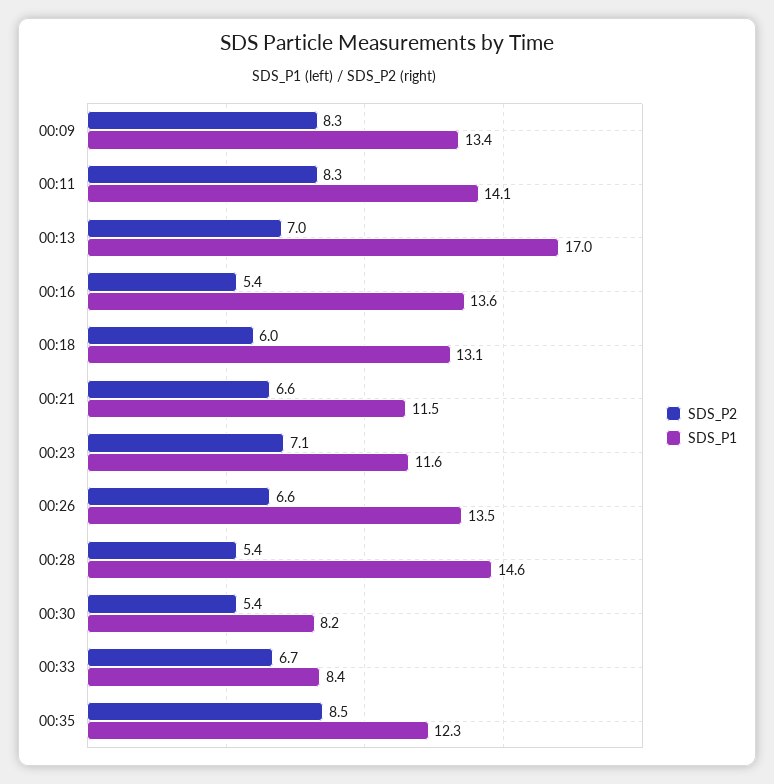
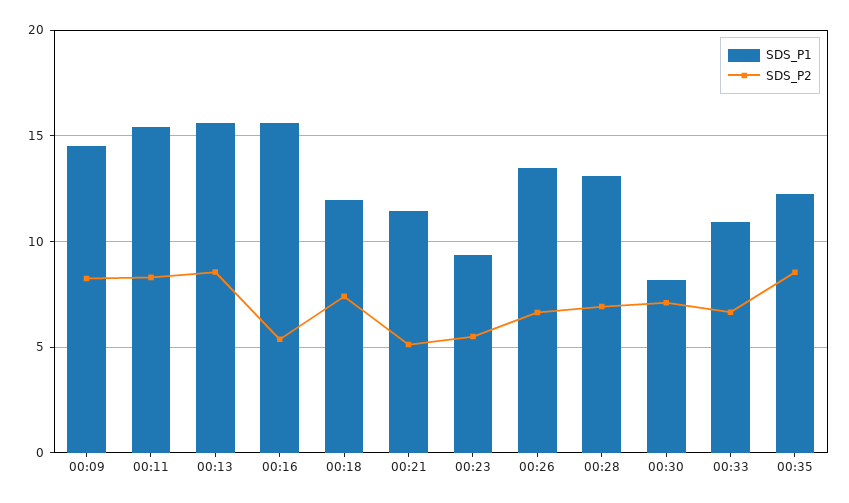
  {
    "SDS_P2": {
      "00:09": 8.3,
      "00:11": 8.3,
-     "00:13": 7,
+     "00:13": 8.5,
      "00:16": 5.4,
-     "00:18": 6,
+     "00:18": 7.5,
-     "00:21": 6.6,
+     "00:21": 5,
-     "00:23": 7.1,
+     "00:23": 5.5,
      "00:26": 6.6,
-     "00:28": 5.4,
+     "00:28": 7,
-     "00:30": 5.4,
+     "00:30": 7,
      "00:33": 6.7,
      "00:35": 8.5
    },
    "SDS_P1": {
-     "00:09": 13.4,
+     "00:09": 14.5,
-     "00:11": 14.1,
+     "00:11": 15.5,
-     "00:13": 17,
+     "00:13": 15.5,
-     "00:16": 13.6,
+     "00:16": 15.5,
-     "00:18": 13.1,
+     "00:18": 12,
      "00:21": 11.5,
-     "00:23": 11.6,
+     "00:23": 9.5,
      "00:26": 13.5,
-     "00:28": 14.6,
+     "00:28": 13,
      "00:30": 8.2,
-     "00:33": 8.4,
+     "00:33": 11,
      "00:35": 12.3
    }
  }

